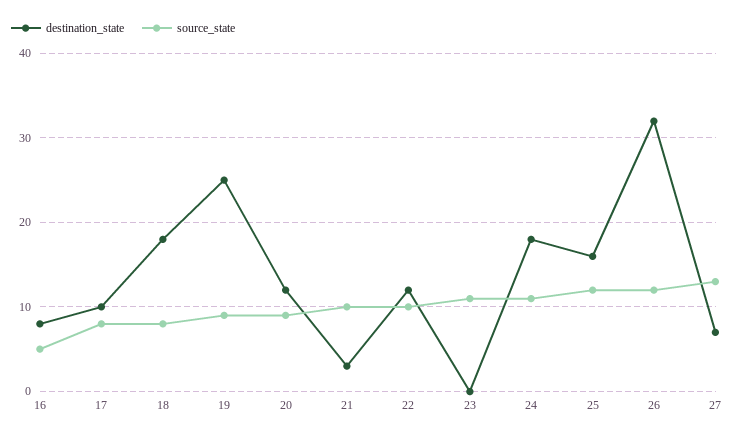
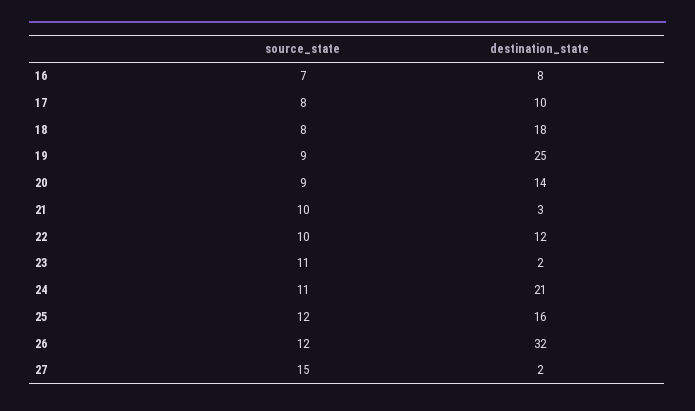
  {
    "destination_state": {
      "16": 8,
      "17": 10,
      "18": 18,
      "19": 25,
-     "20": 12,
+     "20": 14,
      "21": 3,
      "22": 12,
-     "23": 0,
+     "23": 2,
-     "24": 18,
+     "24": 21,
      "25": 16,
      "26": 32,
-     "27": 7
+     "27": 2
    },
    "source_state": {
-     "16": 5,
+     "16": 7,
      "17": 8,
      "18": 8,
      "19": 9,
      "20": 9,
      "21": 10,
      "22": 10,
      "23": 11,
      "24": 11,
      "25": 12,
      "26": 12,
-     "27": 13
+     "27": 15
    }
  }

